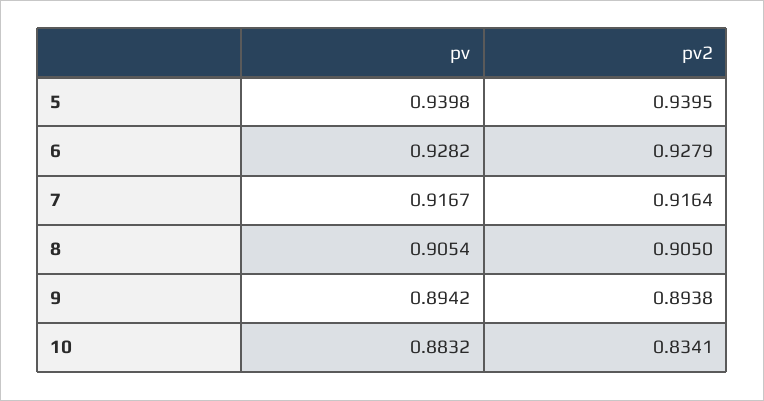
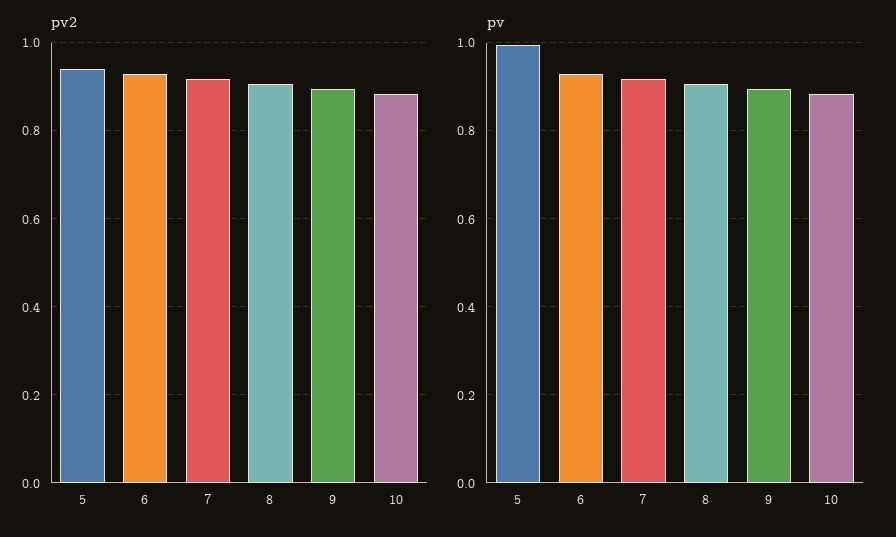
  {
    "pv": {
-     "5": 0.9398,
+     "5": 1,
      "6": 0.9282,
      "7": 0.9167,
      "8": 0.9054,
      "9": 0.8942,
      "10": 0.8832
    },
    "pv2": {
      "5": 0.9395,
      "6": 0.9279,
      "7": 0.9164,
      "8": 0.905,
      "9": 0.8938,
-     "10": 0.8341
+     "10": 0.88
    }
  }

